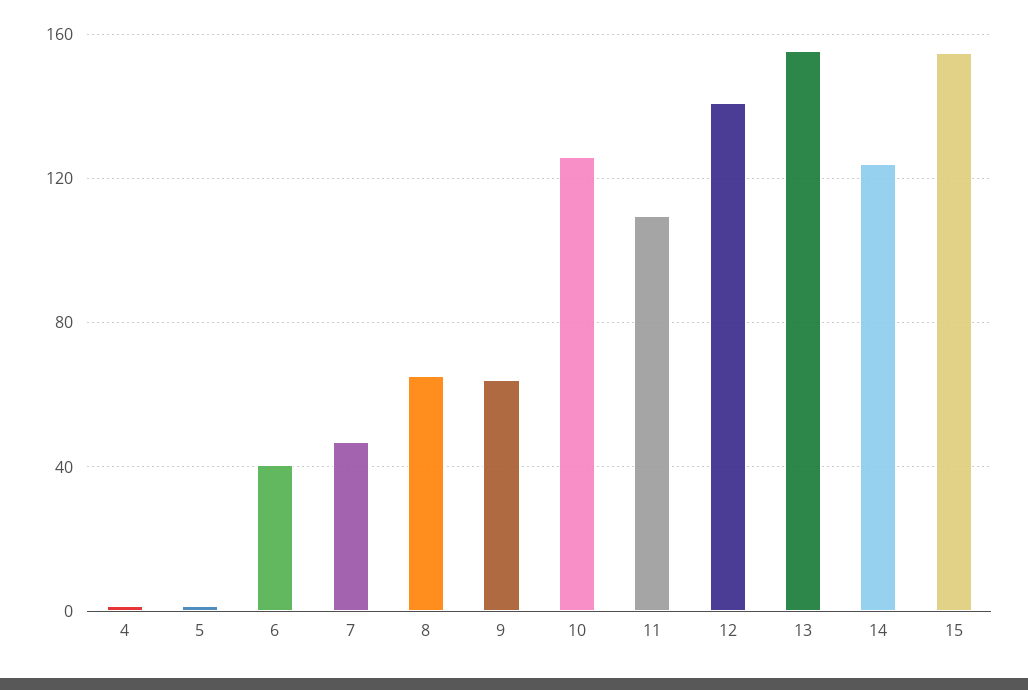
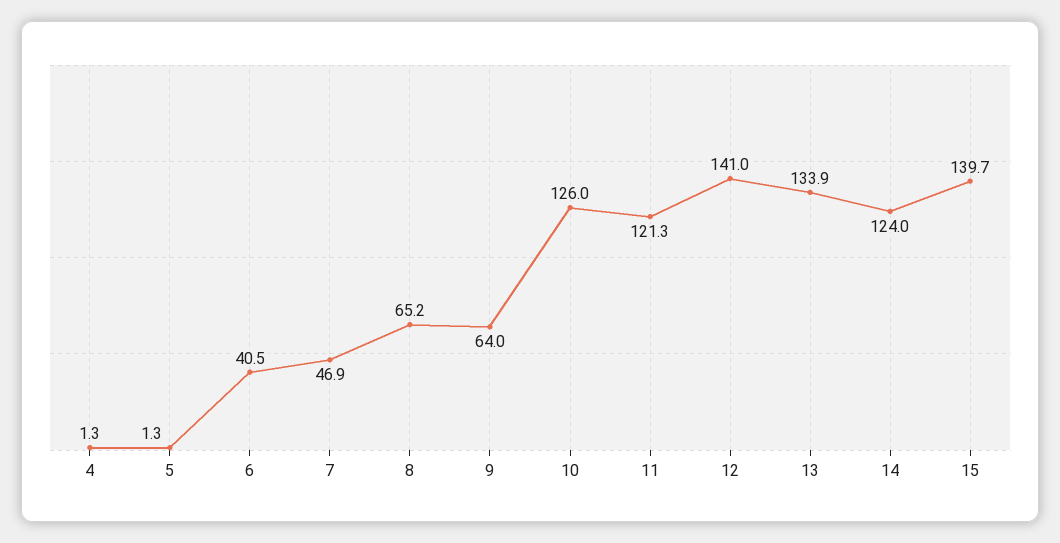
  {
    "4": 1.3,
    "5": 1.3,
    "6": 40.5,
    "7": 46.9,
    "8": 65.2,
    "9": 64,
    "10": 126,
-   "11": 110,
+   "11": 121.3,
    "12": 141,
-   "13": 155,
+   "13": 133.9,
    "14": 124,
-   "15": 155
+   "15": 139.7
  }

